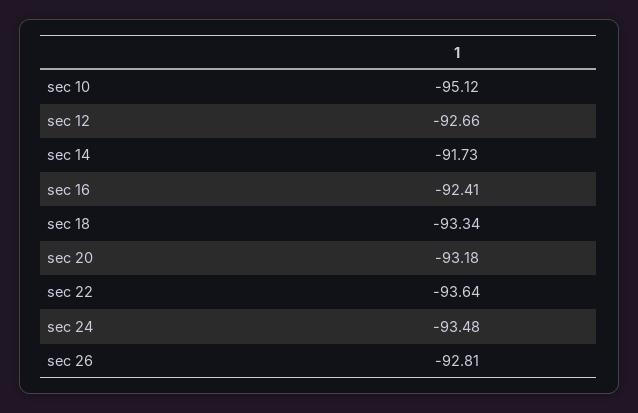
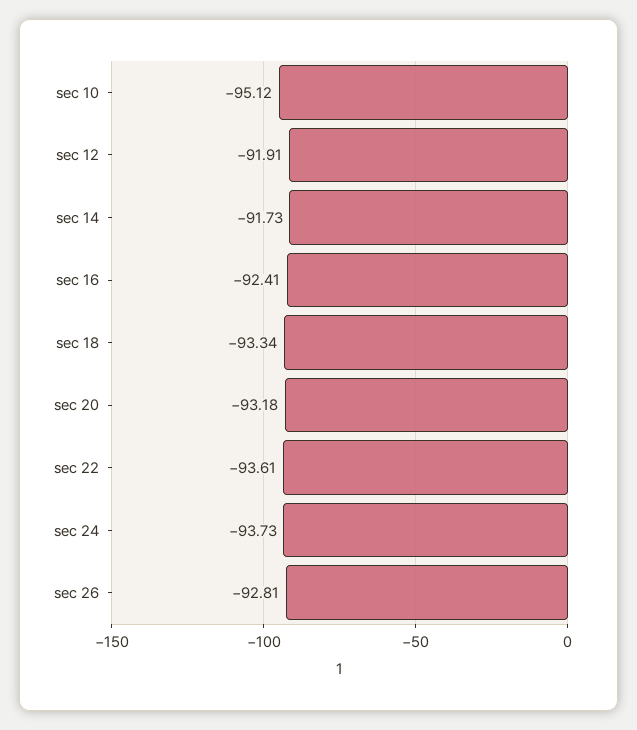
  {
    "sec 10": -95.12,
-   "sec 12": -92.66,
+   "sec 12": -91.91,
    "sec 14": -91.73,
    "sec 16": -92.41,
    "sec 18": -93.34,
    "sec 20": -93.18,
-   "sec 22": -93.64,
+   "sec 22": -93.61,
-   "sec 24": -93.48,
+   "sec 24": -93.73,
    "sec 26": -92.81
  }

